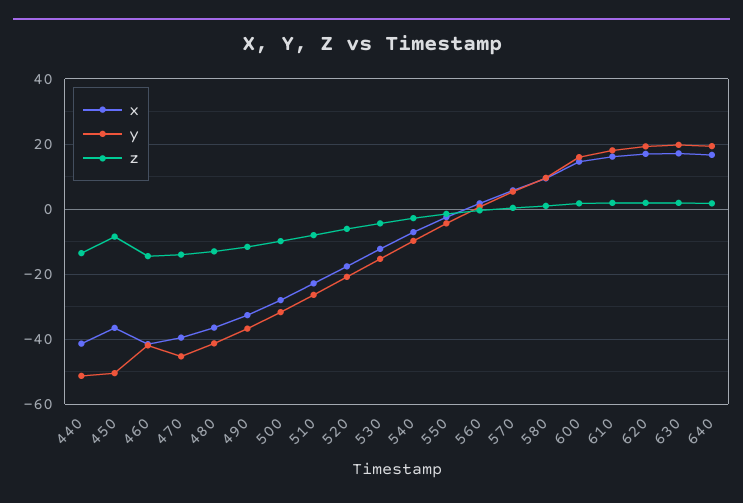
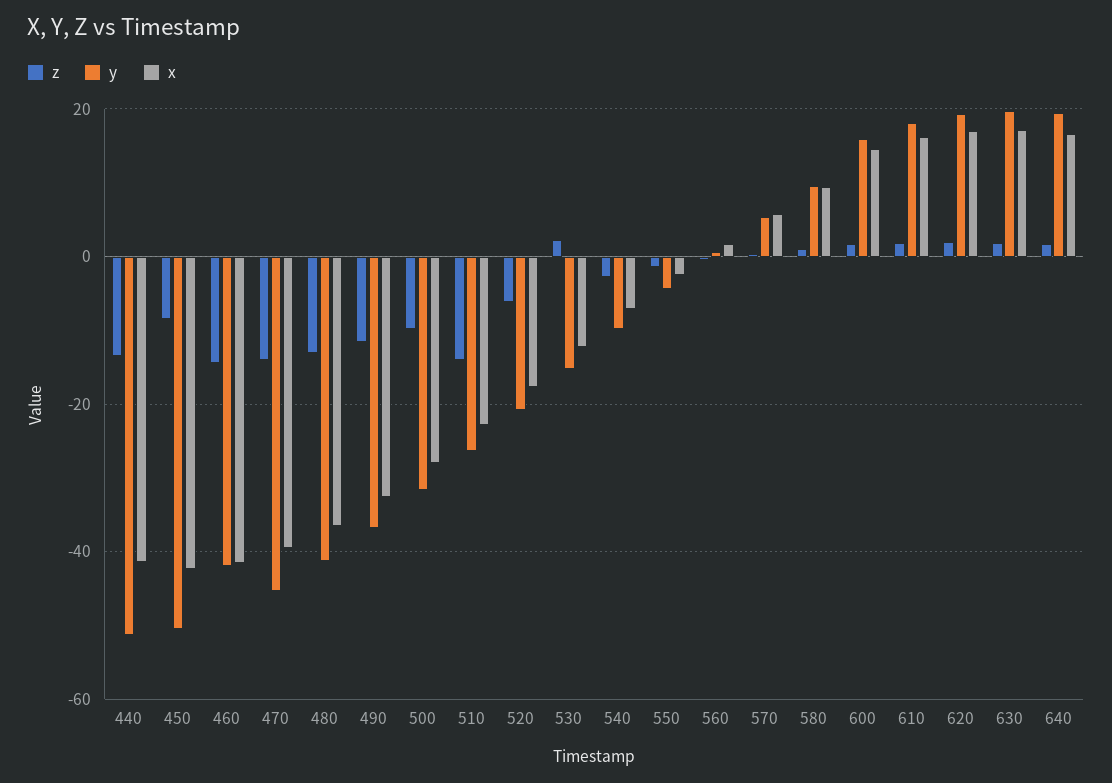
  {
    "x": {
      "440": -42,
-     "450": -36,
+     "450": -42,
      "460": -42,
      "470": -40,
      "480": -36,
      "490": -32,
      "500": -28,
      "510": -22,
      "520": -18,
      "530": -12,
      "540": -8,
      "550": -2,
      "560": 2,
      "570": 6,
      "580": 10,
      "600": 14,
      "610": 16,
      "620": 16,
      "630": 18,
      "640": 16
    },
    "y": {
      "440": -52,
      "450": -50,
      "460": -42,
      "470": -46,
      "480": -42,
      "490": -36,
      "500": -32,
      "510": -26,
      "520": -20,
      "530": -16,
      "540": -10,
      "550": -4,
      "560": 0,
      "570": 6,
      "580": 10,
      "600": 16,
      "610": 18,
      "620": 20,
      "630": 20,
      "640": 20
    },
    "z": {
      "440": -14,
      "450": -8,
      "460": -14,
      "470": -14,
      "480": -14,
      "490": -12,
      "500": -10,
-     "510": -8,
+     "510": -14,
      "520": -6,
-     "530": -4,
+     "530": 2,
      "540": -2,
      "550": -2,
      "560": 0,
      "570": 0,
      "580": 2,
      "600": 2,
      "610": 2,
      "620": 2,
      "630": 2,
      "640": 2
    }
  }

